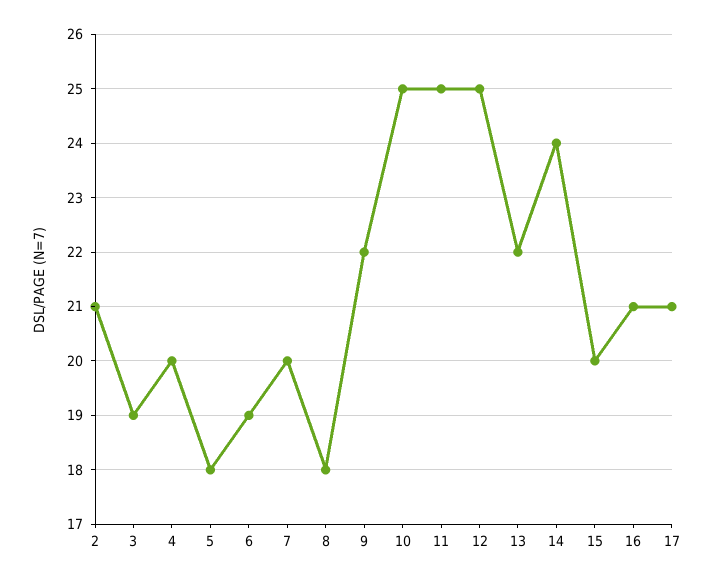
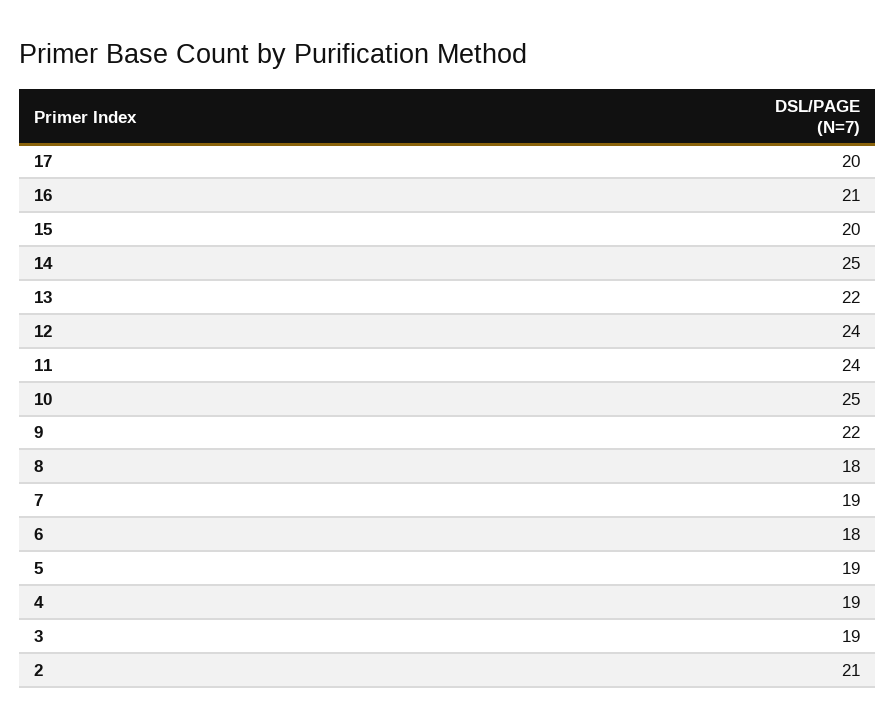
  {
    "2": 21,
    "3": 19,
-   "4": 20,
+   "4": 19,
-   "5": 18,
+   "5": 19,
-   "6": 19,
+   "6": 18,
-   "7": 20,
+   "7": 19,
    "8": 18,
    "9": 22,
    "10": 25,
-   "11": 25,
+   "11": 24,
-   "12": 25,
+   "12": 24,
    "13": 22,
-   "14": 24,
+   "14": 25,
    "15": 20,
    "16": 21,
-   "17": 21
+   "17": 20
  }

